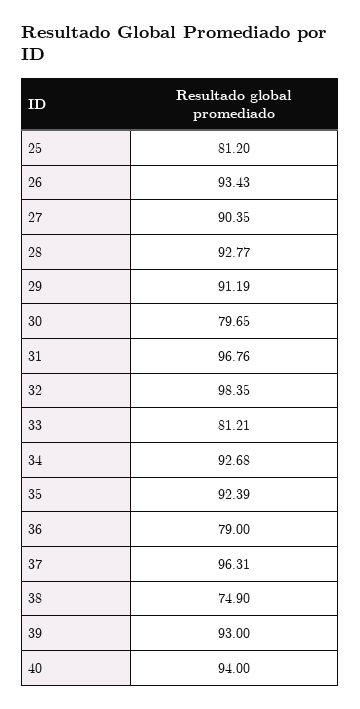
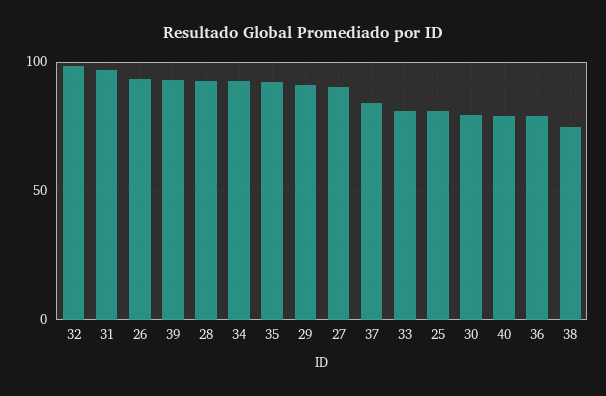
  {
    "25": 81.2,
    "26": 93.43,
    "27": 90.35,
    "28": 92.77,
    "29": 91.19,
    "30": 79.65,
    "31": 96.76,
    "32": 98.35,
    "33": 81.21,
    "34": 92.68,
    "35": 92.39,
    "36": 79,
-   "37": 96.31,
+   "37": 85,
    "38": 74.9,
    "39": 93,
-   "40": 94
+   "40": 80
  }

